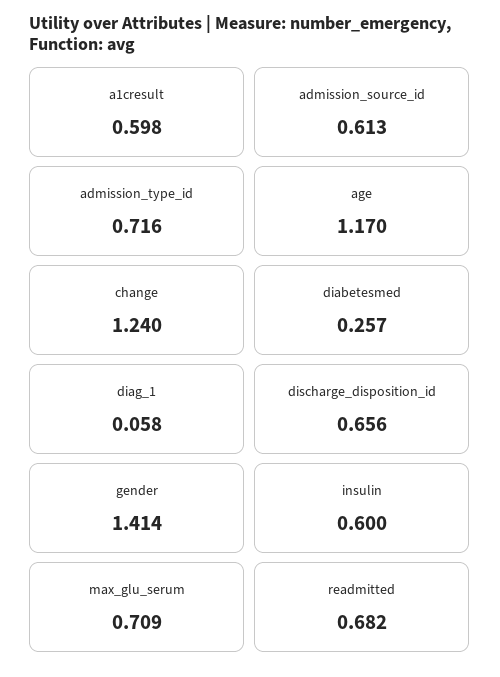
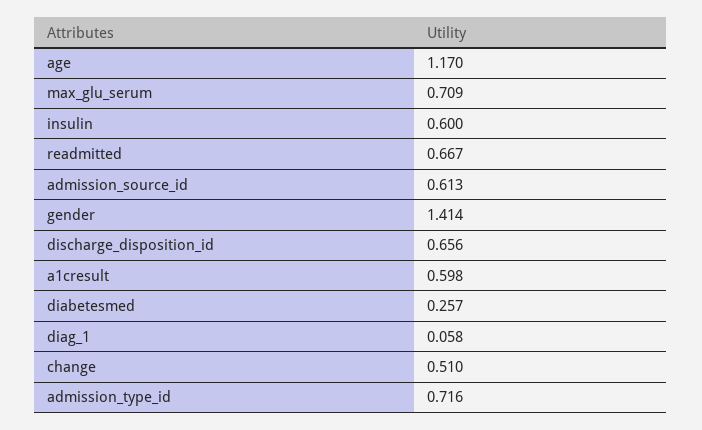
  {
    "a1cresult": 0.598,
    "admission_source_id": 0.613,
    "admission_type_id": 0.716,
    "age": 1.17,
-   "change": 1.24,
+   "change": 0.51,
    "diabetesmed": 0.257,
    "diag_1": 0.058,
    "discharge_disposition_id": 0.656,
    "gender": 1.414,
    "insulin": 0.6,
    "max_glu_serum": 0.709,
-   "readmitted": 0.682
+   "readmitted": 0.667
  }

